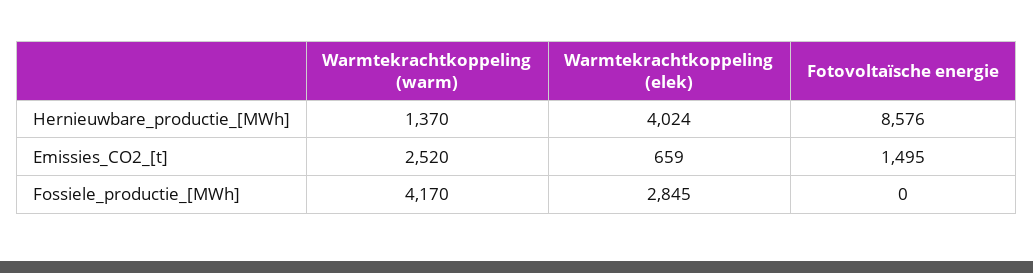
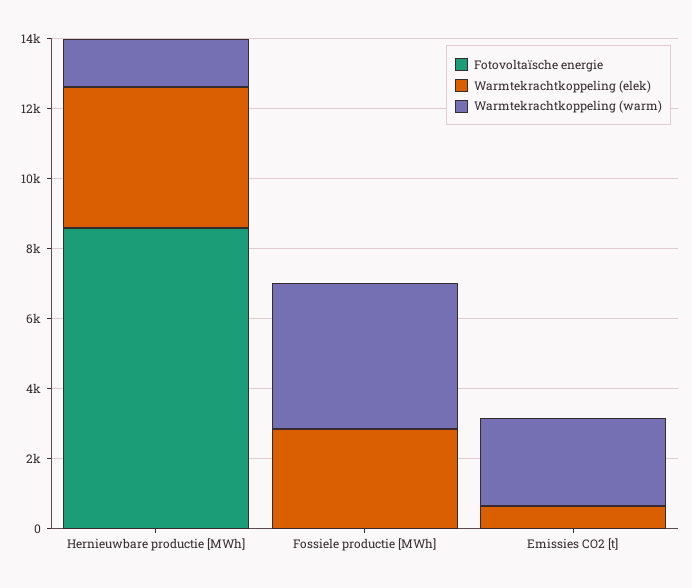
  {
    "Warmtekrachtkoppeling (warm)": {
      "Hernieuwbare_productie_[MWh]": 1370,
      "Emissies_CO2_[t]": 2520,
      "Fossiele_productie_[MWh]": 4170
    },
    "Warmtekrachtkoppeling (elek)": {
      "Hernieuwbare_productie_[MWh]": 4024,
      "Emissies_CO2_[t]": 659,
      "Fossiele_productie_[MWh]": 2845
    },
    "Fotovoltaïsche energie": {
      "Hernieuwbare_productie_[MWh]": 8576,
-     "Emissies_CO2_[t]": 1495,
+     "Emissies_CO2_[t]": 0,
      "Fossiele_productie_[MWh]": 0
    }
  }

